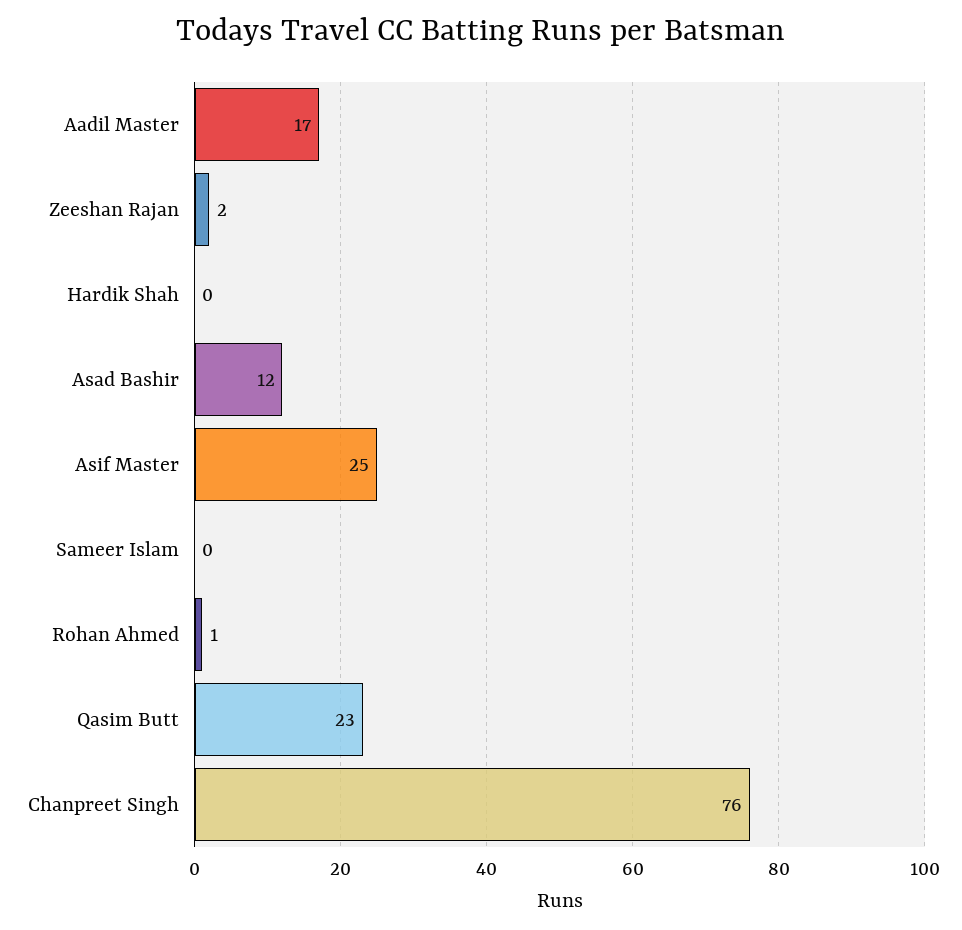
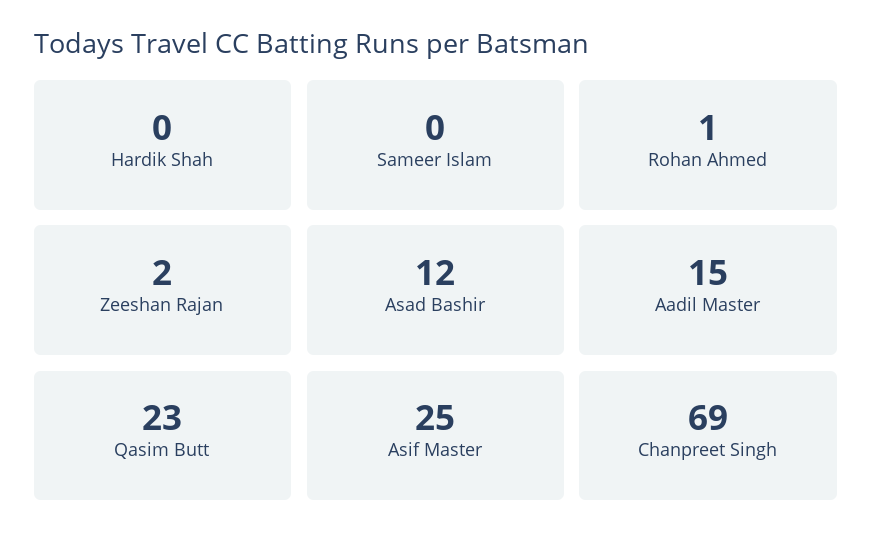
  {
-   "Aadil Master": 17,
+   "Aadil Master": 15,
    "Zeeshan Rajan": 2,
    "Hardik Shah": 0,
    "Asad Bashir": 12,
    "Asif Master": 25,
    "Sameer Islam": 0,
    "Rohan Ahmed": 1,
    "Qasim Butt": 23,
-   "Chanpreet Singh": 76
+   "Chanpreet Singh": 69
  }

